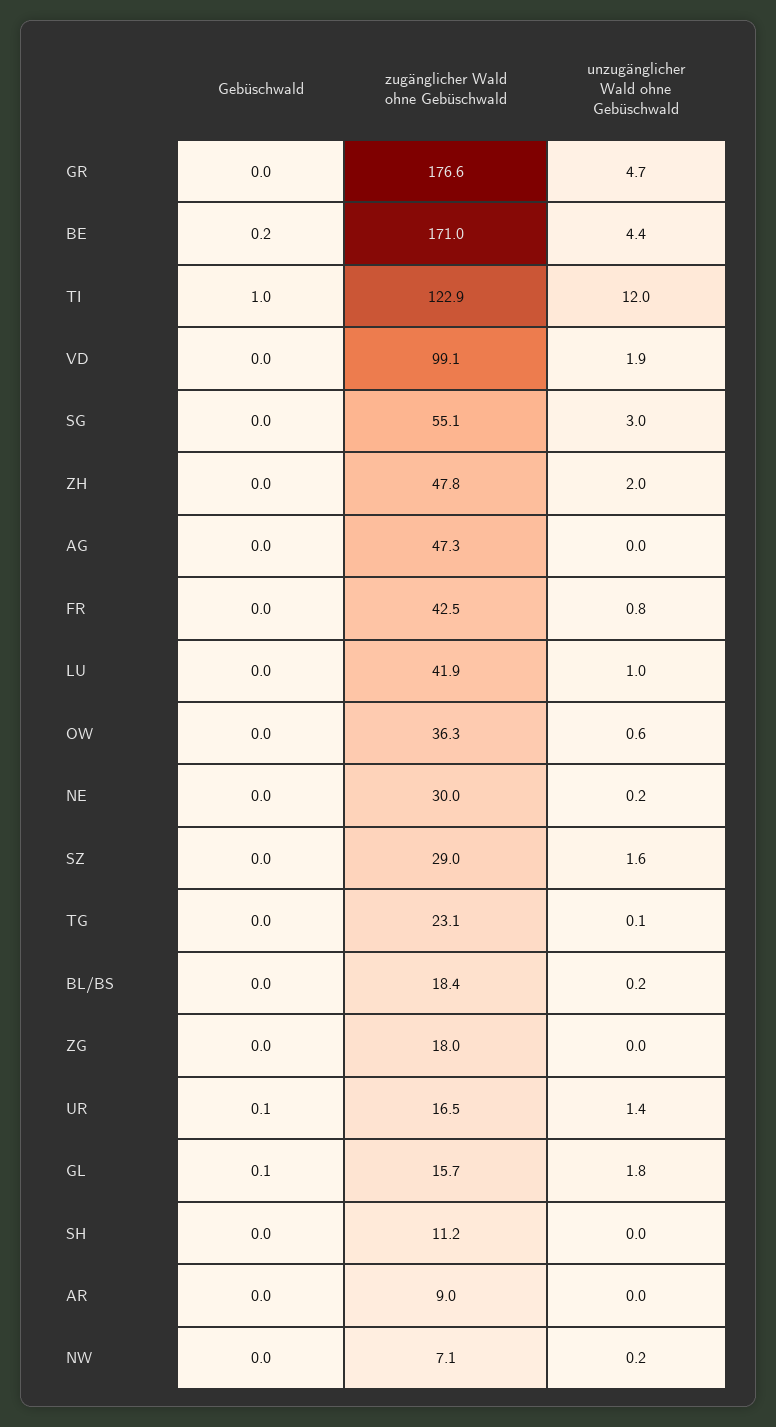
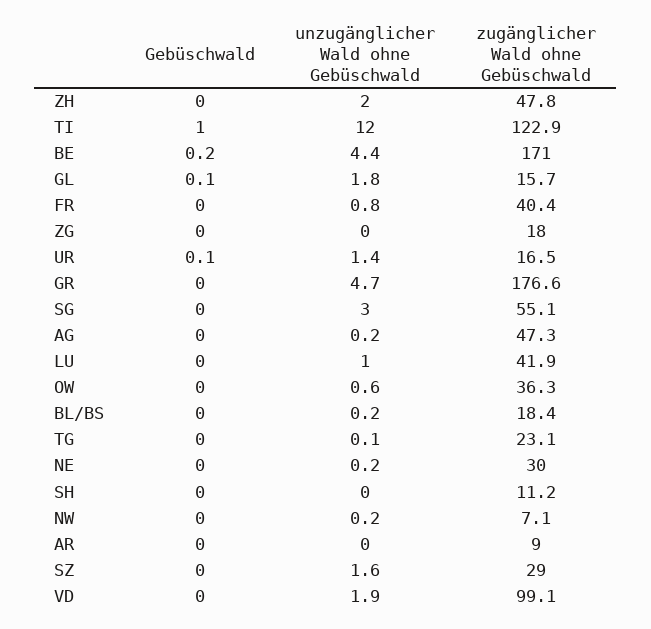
  {
    "Gebüschwald": {
      "GR": 0,
      "BE": 0.2,
      "TI": 1,
      "VD": 0,
      "SG": 0,
      "ZH": 0,
      "AG": 0,
      "FR": 0,
      "LU": 0,
      "OW": 0,
      "NE": 0,
      "SZ": 0,
      "TG": 0,
      "BL/BS": 0,
      "ZG": 0,
      "UR": 0.1,
      "GL": 0.1,
      "SH": 0,
      "AR": 0,
      "NW": 0
    },
    "zugänglicher Wald ohne Gebüschwald": {
      "GR": 176.6,
      "BE": 171,
      "TI": 122.9,
      "VD": 99.1,
      "SG": 55.1,
      "ZH": 47.8,
      "AG": 47.3,
-     "FR": 42.5,
+     "FR": 40.4,
      "LU": 41.9,
      "OW": 36.3,
      "NE": 30,
      "SZ": 29,
      "TG": 23.1,
      "BL/BS": 18.4,
      "ZG": 18,
      "UR": 16.5,
      "GL": 15.7,
      "SH": 11.2,
      "AR": 9,
      "NW": 7.1
    },
    "unzugänglicher Wald ohne Gebüschwald": {
      "GR": 4.7,
      "BE": 4.4,
      "TI": 12,
      "VD": 1.9,
      "SG": 3,
      "ZH": 2,
-     "AG": 0,
+     "AG": 0.2,
      "FR": 0.8,
      "LU": 1,
      "OW": 0.6,
      "NE": 0.2,
      "SZ": 1.6,
      "TG": 0.1,
      "BL/BS": 0.2,
      "ZG": 0,
      "UR": 1.4,
      "GL": 1.8,
      "SH": 0,
      "AR": 0,
      "NW": 0.2
    }
  }

